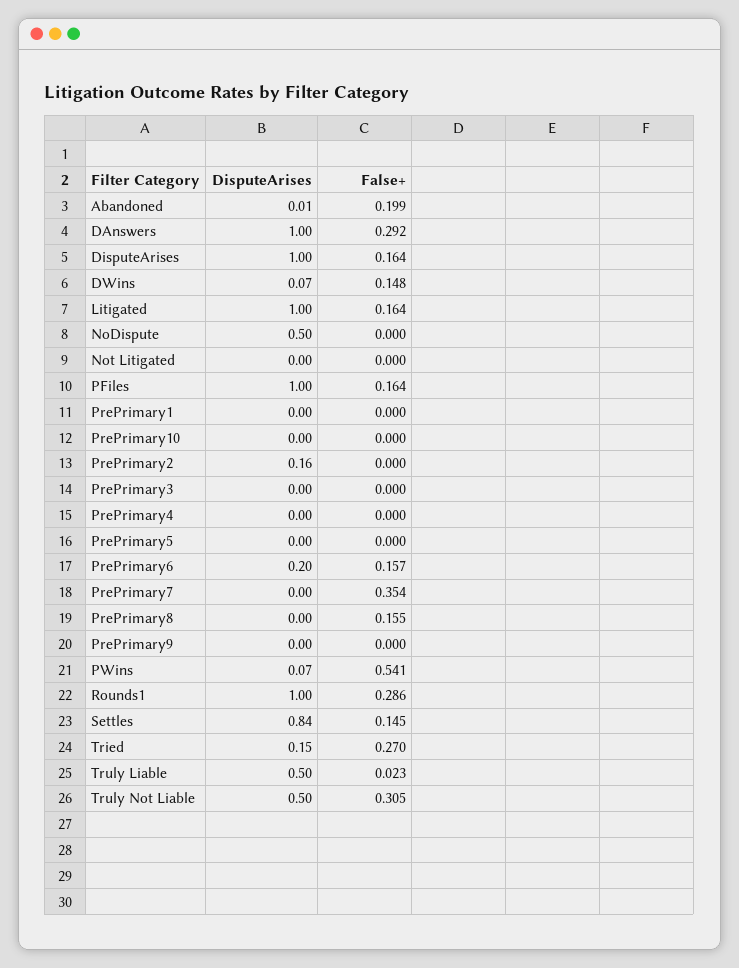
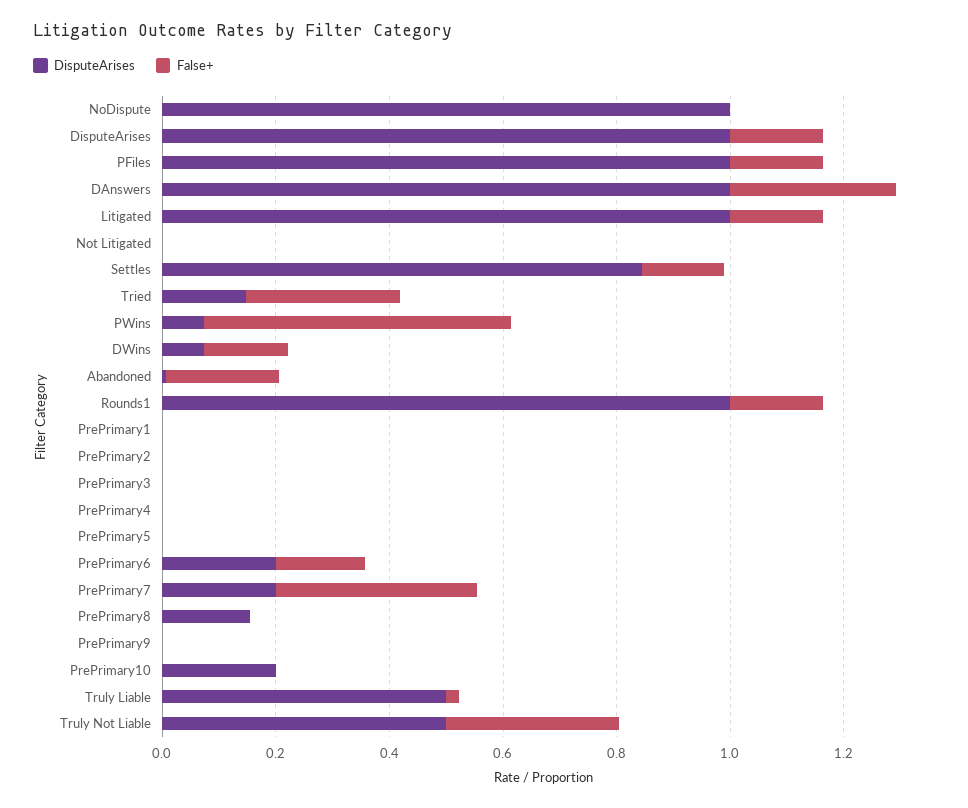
  {
    "DisputeArises": {
      "Abandoned": 0.01,
      "DAnswers": 1,
      "DisputeArises": 1,
      "DWins": 0.07,
      "Litigated": 1,
-     "NoDispute": 0.5,
+     "NoDispute": 1,
      "Not Litigated": 0,
      "PFiles": 1,
      "PrePrimary1": 0,
-     "PrePrimary10": 0,
+     "PrePrimary10": 0.2,
-     "PrePrimary2": 0.16,
+     "PrePrimary2": 0,
      "PrePrimary3": 0,
      "PrePrimary4": 0,
      "PrePrimary5": 0,
      "PrePrimary6": 0.2,
-     "PrePrimary7": 0,
+     "PrePrimary7": 0.2,
-     "PrePrimary8": 0,
+     "PrePrimary8": 0.15,
      "PrePrimary9": 0,
      "PWins": 0.07,
      "Rounds1": 1,
      "Settles": 0.84,
      "Tried": 0.15,
      "Truly Liable": 0.5,
      "Truly Not Liable": 0.5
    },
    "False+": {
      "Abandoned": 0.199,
      "DAnswers": 0.292,
      "DisputeArises": 0.164,
      "DWins": 0.148,
      "Litigated": 0.164,
      "NoDispute": 0,
      "Not Litigated": 0,
      "PFiles": 0.164,
      "PrePrimary1": 0,
      "PrePrimary10": 0,
      "PrePrimary2": 0,
      "PrePrimary3": 0,
      "PrePrimary4": 0,
      "PrePrimary5": 0,
      "PrePrimary6": 0.157,
      "PrePrimary7": 0.354,
-     "PrePrimary8": 0.155,
+     "PrePrimary8": 0,
      "PrePrimary9": 0,
      "PWins": 0.541,
-     "Rounds1": 0.286,
+     "Rounds1": 0.15,
      "Settles": 0.145,
      "Tried": 0.27,
      "Truly Liable": 0.023,
      "Truly Not Liable": 0.305
    }
  }

